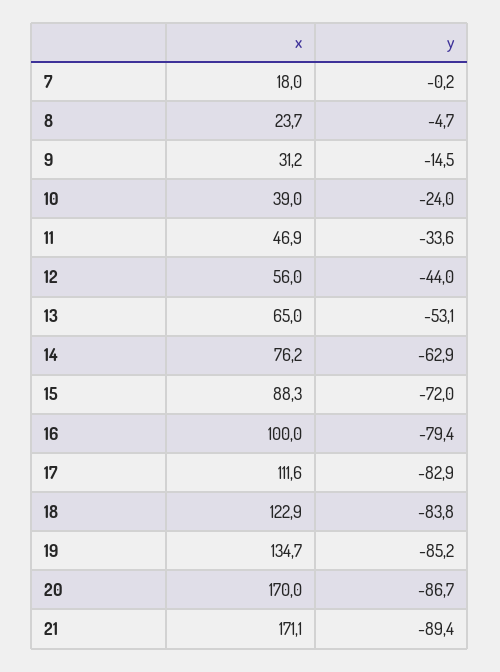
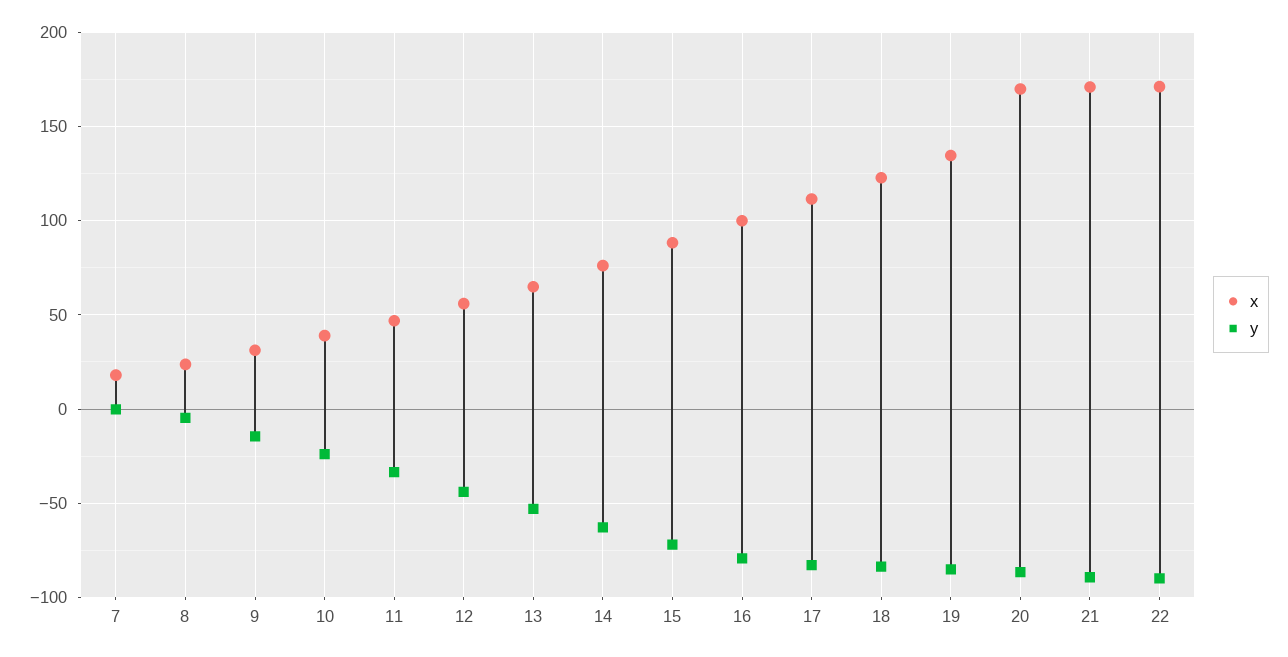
  {
    "x": {
      "7": 18,
      "8": 23.7,
      "9": 31.2,
      "10": 39,
      "11": 46.9,
      "12": 56,
      "13": 65,
      "14": 76.2,
      "15": 88.3,
      "16": 100,
      "17": 111.6,
      "18": 122.9,
      "19": 134.7,
      "20": 170,
-     "21": 171.1
+     "21": 171.1,
+     "22": 170
    },
    "y": {
      "7": -0.2,
      "8": -4.7,
      "9": -14.5,
      "10": -24,
      "11": -33.6,
      "12": -44,
      "13": -53.1,
      "14": -62.9,
      "15": -72,
      "16": -79.4,
      "17": -82.9,
      "18": -83.8,
      "19": -85.2,
      "20": -86.7,
-     "21": -89.4
+     "21": -89.4,
+     "22": -90
    }
  }

